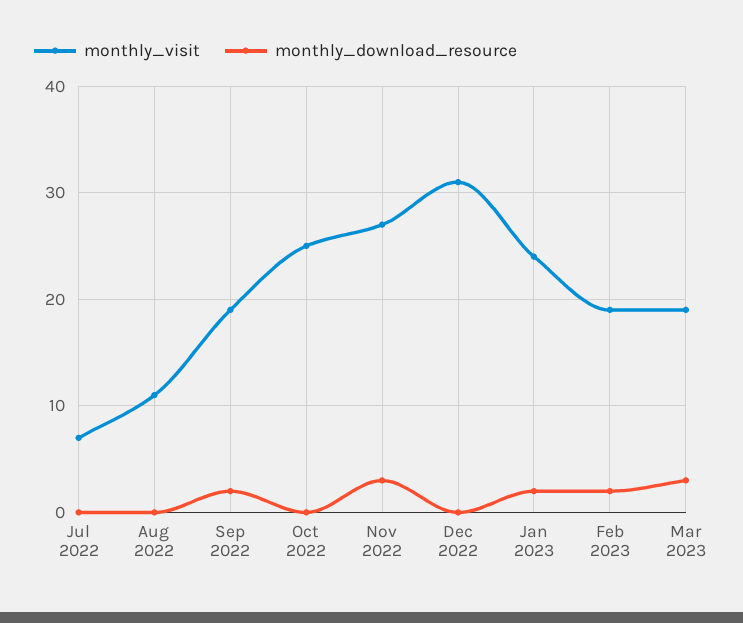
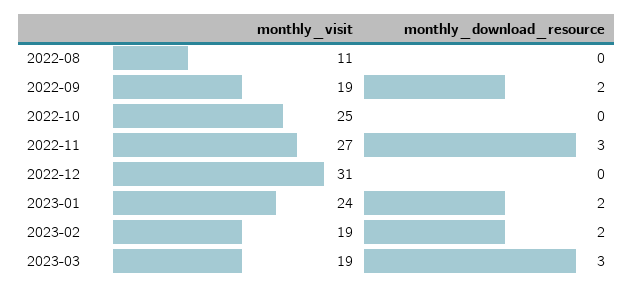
  {
    "monthly_visit": {
-     "Jul 2022": 7,
      "Aug 2022": 11,
      "Sep 2022": 19,
      "Oct 2022": 25,
      "Nov 2022": 27,
      "Dec 2022": 31,
      "Jan 2023": 24,
      "Feb 2023": 19,
      "Mar 2023": 19
    },
    "monthly_download_resource": {
-     "Jul 2022": 0,
      "Aug 2022": 0,
      "Sep 2022": 2,
      "Oct 2022": 0,
      "Nov 2022": 3,
      "Dec 2022": 0,
      "Jan 2023": 2,
      "Feb 2023": 2,
      "Mar 2023": 3
    }
  }

